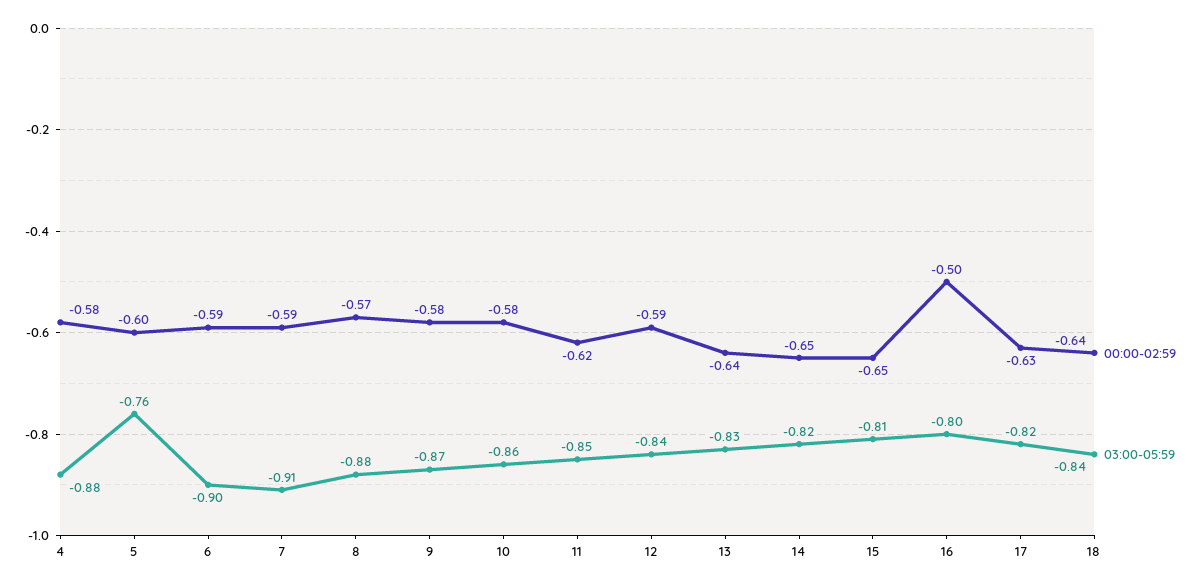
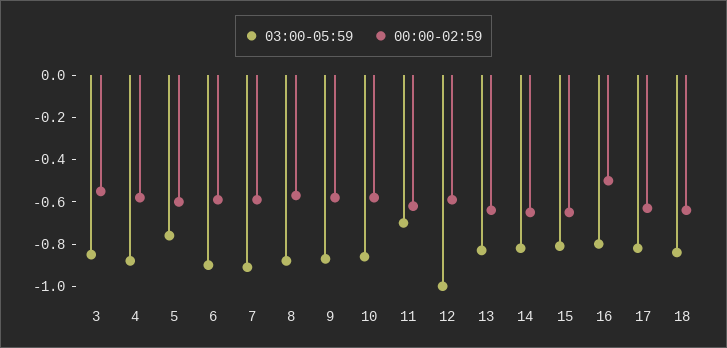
  {
    "00:00-02:59": {
      "4": -0.58,
      "5": -0.6,
      "6": -0.59,
      "7": -0.59,
      "8": -0.57,
      "9": -0.58,
      "10": -0.58,
      "11": -0.62,
      "12": -0.59,
      "13": -0.64,
      "14": -0.65,
      "15": -0.65,
      "16": -0.5,
      "17": -0.63,
-     "18": -0.64
+     "18": -0.64,
+     "3": -0.55
    },
    "03:00-05:59": {
      "4": -0.88,
      "5": -0.76,
      "6": -0.9,
      "7": -0.91,
      "8": -0.88,
      "9": -0.87,
      "10": -0.86,
-     "11": -0.85,
+     "11": -0.7,
-     "12": -0.84,
+     "12": -1,
      "13": -0.83,
      "14": -0.82,
      "15": -0.81,
      "16": -0.8,
      "17": -0.82,
-     "18": -0.84
+     "18": -0.84,
+     "3": -0.85
    }
  }

